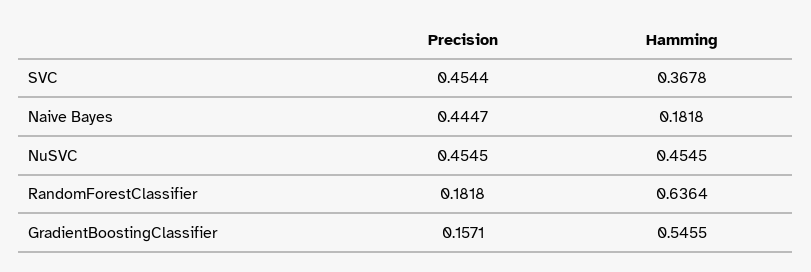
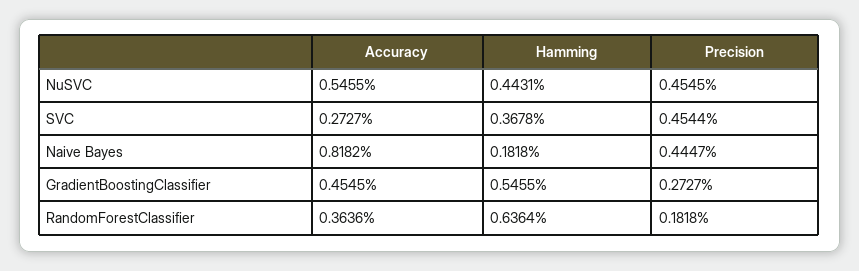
  {
    "Precision": {
      "SVC": 0.4544,
      "Naive Bayes": 0.4447,
      "NuSVC": 0.4545,
      "RandomForestClassifier": 0.1818,
-     "GradientBoostingClassifier": 0.1571
+     "GradientBoostingClassifier": 0.2727
    },
    "Hamming": {
      "SVC": 0.3678,
      "Naive Bayes": 0.1818,
-     "NuSVC": 0.4545,
+     "NuSVC": 0.4431,
      "RandomForestClassifier": 0.6364,
      "GradientBoostingClassifier": 0.5455
-   }
+   },
+   "Accuracy": {
+     "NuSVC": 0.5455,
+     "SVC": 0.2727,
+     "Naive Bayes": 0.8182,
+     "GradientBoostingClassifier": 0.4545,
+     "RandomForestClassifier": 0.3636
+   }
  }

